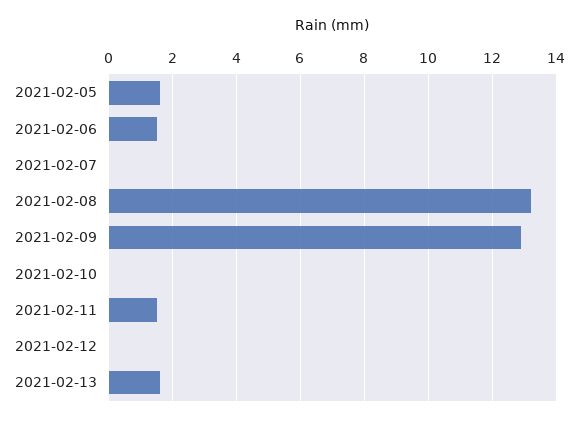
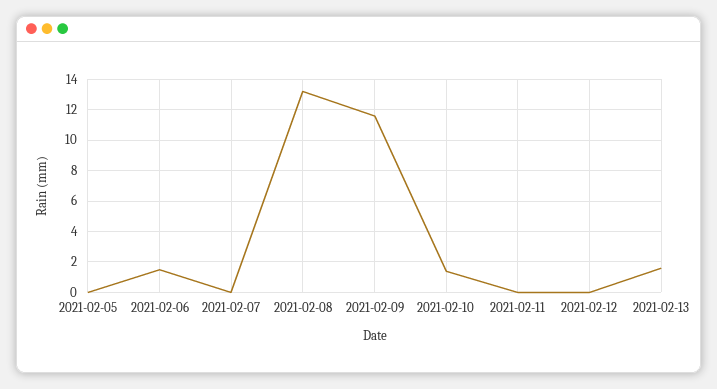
  {
-   "2021-02-05": 1.5,
+   "2021-02-05": 0,
    "2021-02-06": 1.5,
    "2021-02-07": 0,
    "2021-02-08": 13,
-   "2021-02-09": 13,
+   "2021-02-09": 11.5,
-   "2021-02-10": 0,
+   "2021-02-10": 1.5,
-   "2021-02-11": 1.5,
+   "2021-02-11": 0,
    "2021-02-12": 0,
    "2021-02-13": 1.5
  }

